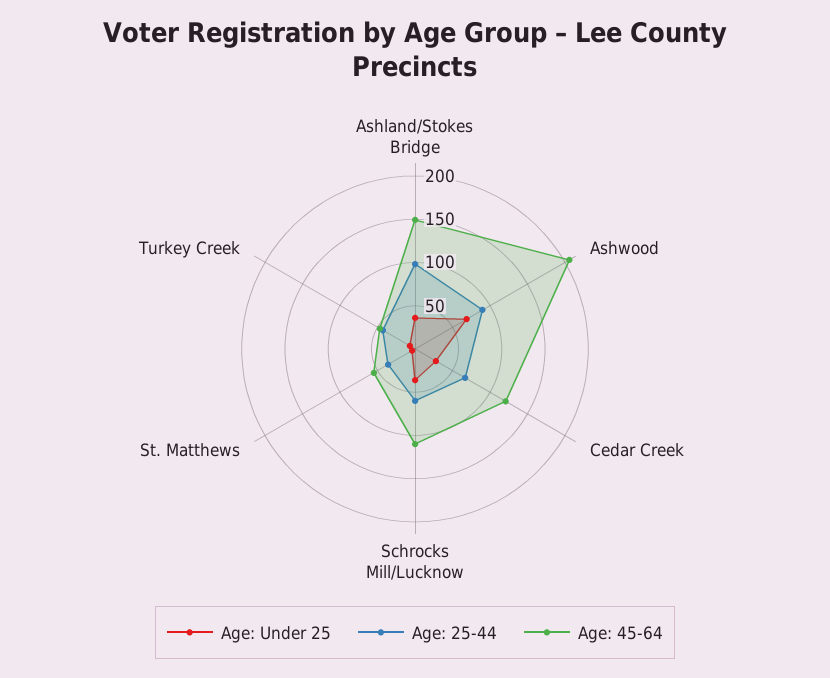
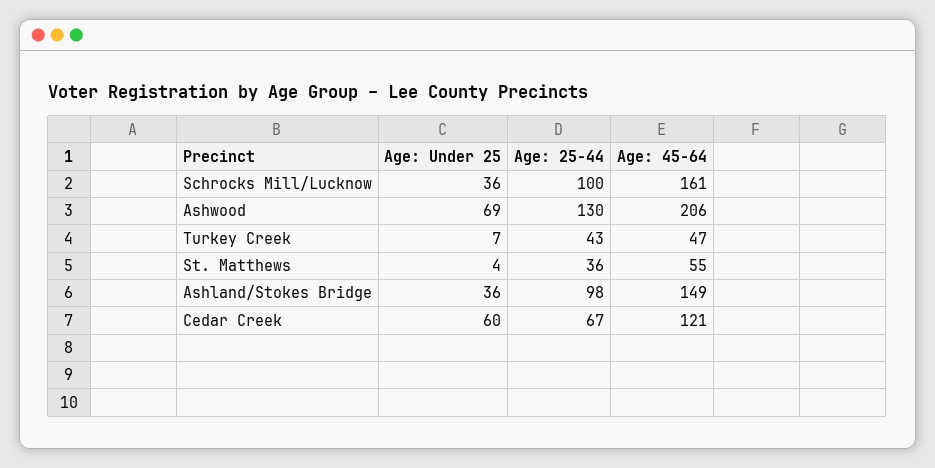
  {
    "Age: Under 25": {
      "Ashland/Stokes Bridge": 36,
      "Ashwood": 69,
-     "Cedar Creek": 30,
+     "Cedar Creek": 60,
      "Schrocks Mill/Lucknow": 36,
      "St. Matthews": 4,
      "Turkey Creek": 7
    },
    "Age: 25-44": {
      "Ashland/Stokes Bridge": 98,
-     "Ashwood": 90,
+     "Ashwood": 130,
      "Cedar Creek": 67,
-     "Schrocks Mill/Lucknow": 60,
+     "Schrocks Mill/Lucknow": 100,
      "St. Matthews": 36,
      "Turkey Creek": 43
    },
    "Age: 45-64": {
      "Ashland/Stokes Bridge": 149,
      "Ashwood": 206,
      "Cedar Creek": 121,
-     "Schrocks Mill/Lucknow": 110,
+     "Schrocks Mill/Lucknow": 161,
      "St. Matthews": 55,
      "Turkey Creek": 47
    }
  }

